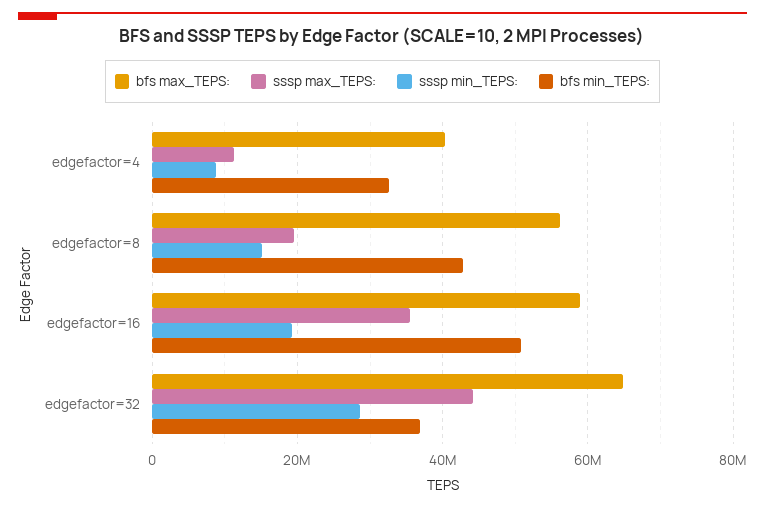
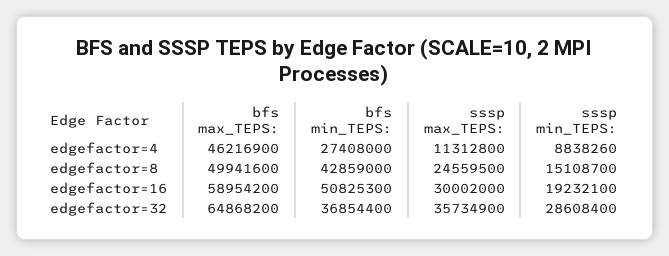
  {
    "bfs max_TEPS:": {
-     "edgefactor=4": 40000000,
+     "edgefactor=4": 46216900,
-     "edgefactor=8": 56000000,
+     "edgefactor=8": 49941600,
      "edgefactor=16": 58954200,
      "edgefactor=32": 64868200
    },
    "sssp max_TEPS:": {
      "edgefactor=4": 11312800,
-     "edgefactor=8": 20000000,
+     "edgefactor=8": 24559500,
-     "edgefactor=16": 36000000,
+     "edgefactor=16": 30002000,
-     "edgefactor=32": 44000000
+     "edgefactor=32": 35734900
    },
    "sssp min_TEPS:": {
      "edgefactor=4": 8838260,
      "edgefactor=8": 15108700,
      "edgefactor=16": 19232100,
      "edgefactor=32": 28608400
    },
    "bfs min_TEPS:": {
-     "edgefactor=4": 32000000,
+     "edgefactor=4": 27408000,
      "edgefactor=8": 42859000,
      "edgefactor=16": 50825300,
      "edgefactor=32": 36854400
    }
  }

